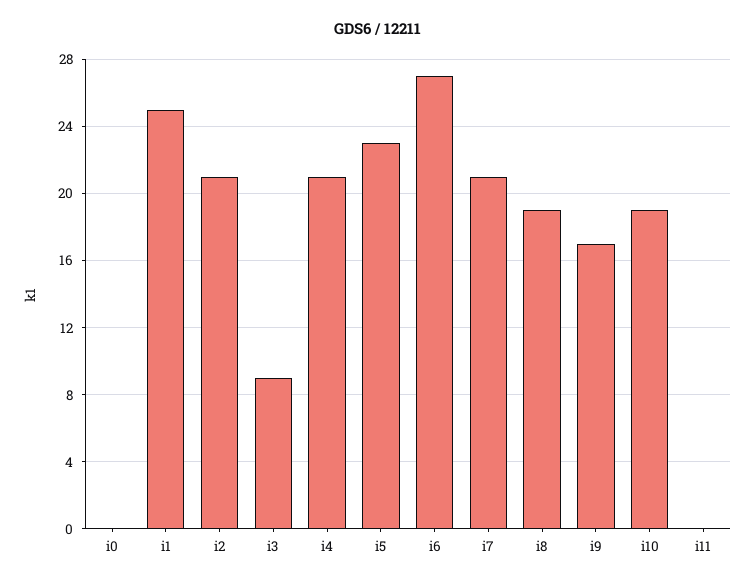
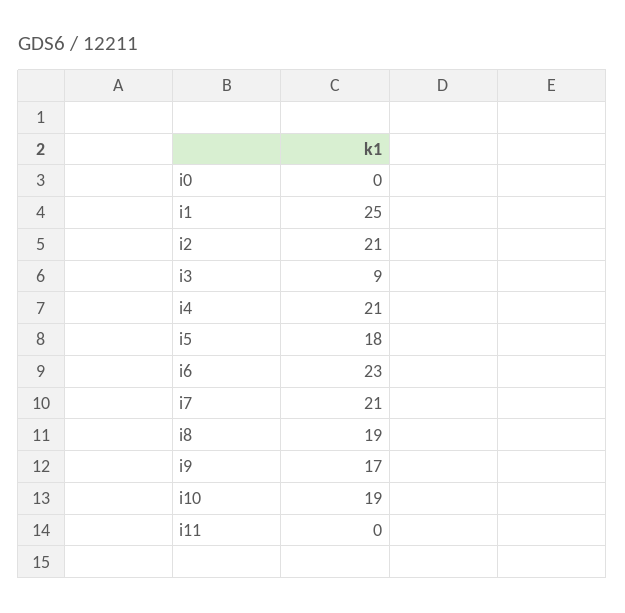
  {
    "i0": 0,
    "i1": 25,
    "i2": 21,
    "i3": 9,
    "i4": 21,
-   "i5": 23,
+   "i5": 18,
-   "i6": 27,
+   "i6": 23,
    "i7": 21,
    "i8": 19,
    "i9": 17,
    "i10": 19,
    "i11": 0
  }

